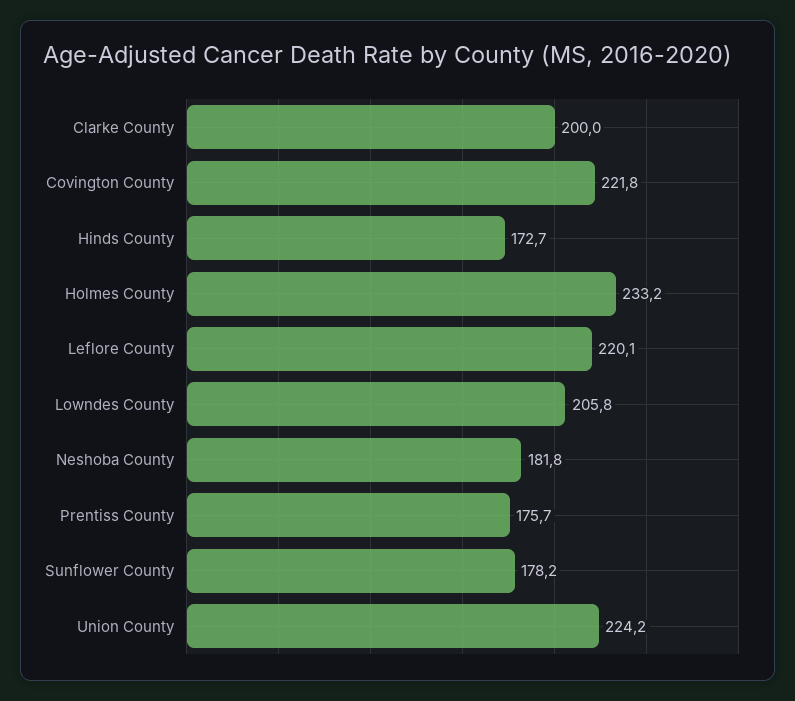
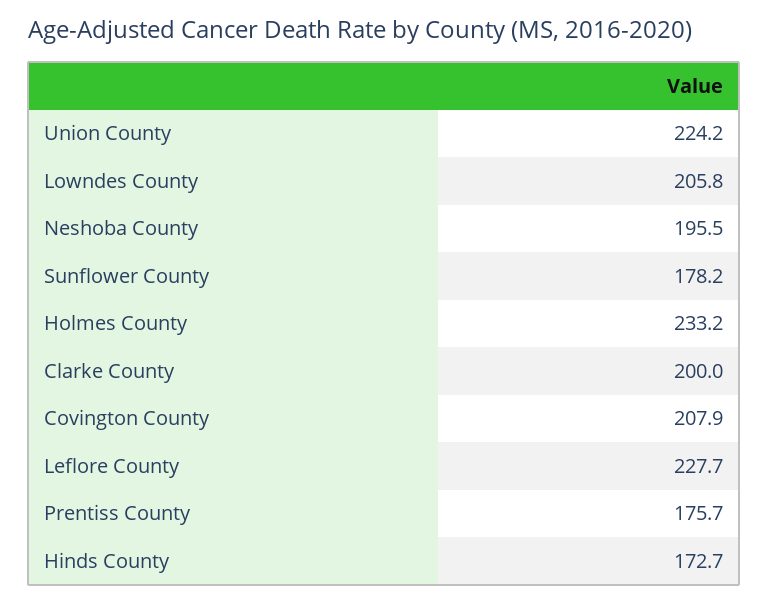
  {
    "Clarke County": 200,
-   "Covington County": 221.8,
+   "Covington County": 207.9,
    "Hinds County": 172.7,
    "Holmes County": 233.2,
-   "Leflore County": 220.1,
+   "Leflore County": 227.7,
    "Lowndes County": 205.8,
-   "Neshoba County": 181.8,
+   "Neshoba County": 195.5,
    "Prentiss County": 175.7,
    "Sunflower County": 178.2,
    "Union County": 224.2
  }

